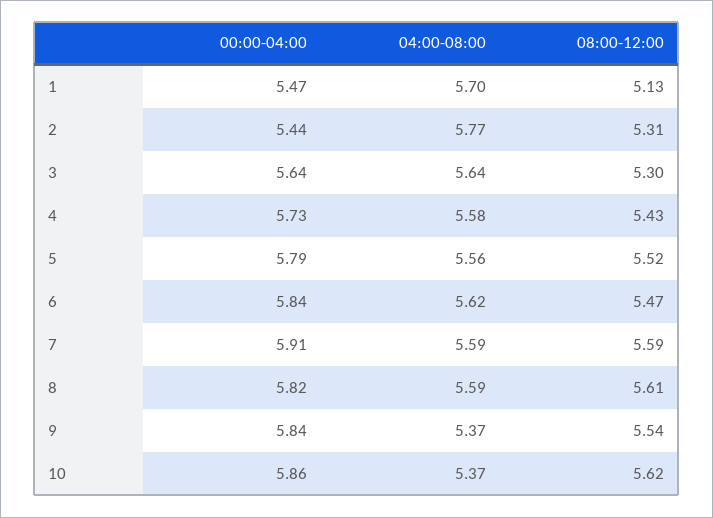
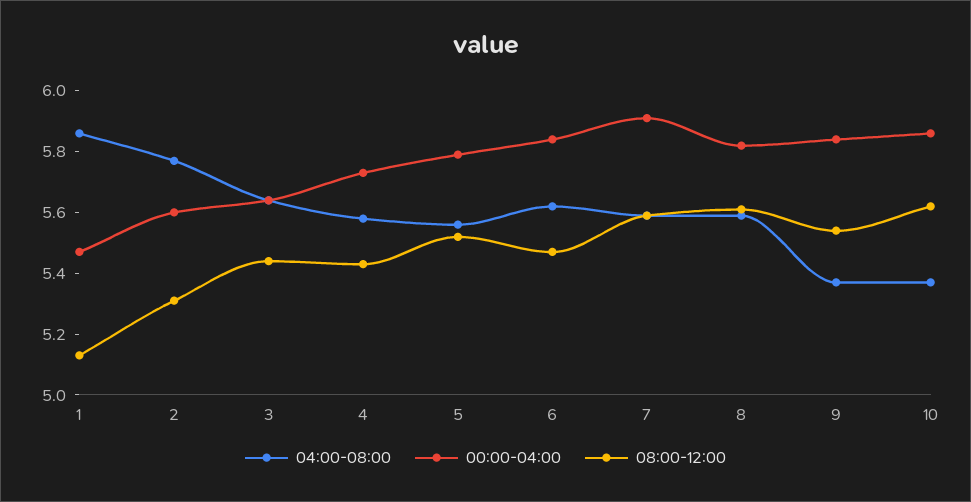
  {
    "00:00-04:00": {
      "1": 5.47,
-     "2": 5.44,
+     "2": 5.6,
      "3": 5.64,
      "4": 5.73,
      "5": 5.79,
      "6": 5.84,
      "7": 5.91,
      "8": 5.82,
      "9": 5.84,
      "10": 5.86
    },
    "04:00-08:00": {
-     "1": 5.7,
+     "1": 5.85,
      "2": 5.77,
      "3": 5.64,
      "4": 5.58,
      "5": 5.56,
      "6": 5.62,
      "7": 5.59,
      "8": 5.59,
      "9": 5.37,
      "10": 5.37
    },
    "08:00-12:00": {
      "1": 5.13,
      "2": 5.31,
-     "3": 5.3,
+     "3": 5.45,
      "4": 5.43,
      "5": 5.52,
      "6": 5.47,
      "7": 5.59,
      "8": 5.61,
      "9": 5.54,
      "10": 5.62
    }
  }

